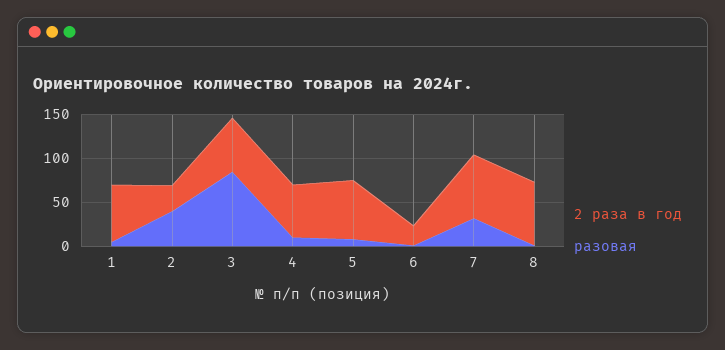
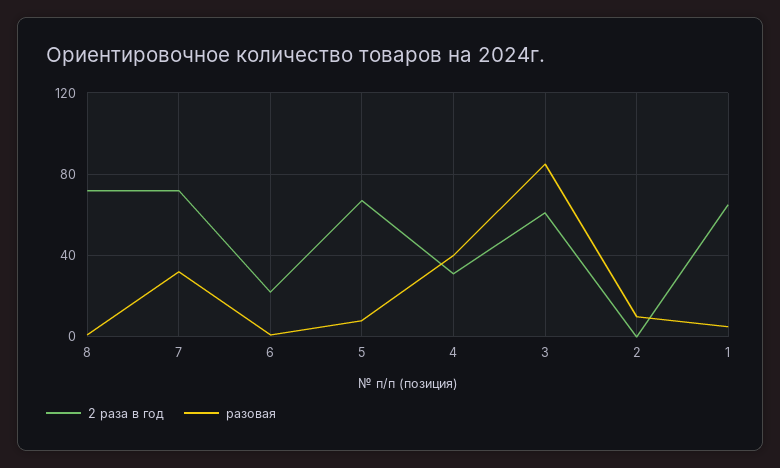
  {
    "2 раза в год": {
      "1": 65,
-     "2": 30,
+     "2": 0,
      "3": 60,
-     "4": 60,
+     "4": 30,
      "5": 65,
      "6": 20,
      "7": 70,
      "8": 70
    },
    "разовая": {
      "1": 5,
-     "2": 40,
+     "2": 10,
      "3": 85,
-     "4": 10,
+     "4": 40,
      "5": 10,
      "6": 0,
      "7": 30,
      "8": 0
    }
  }

